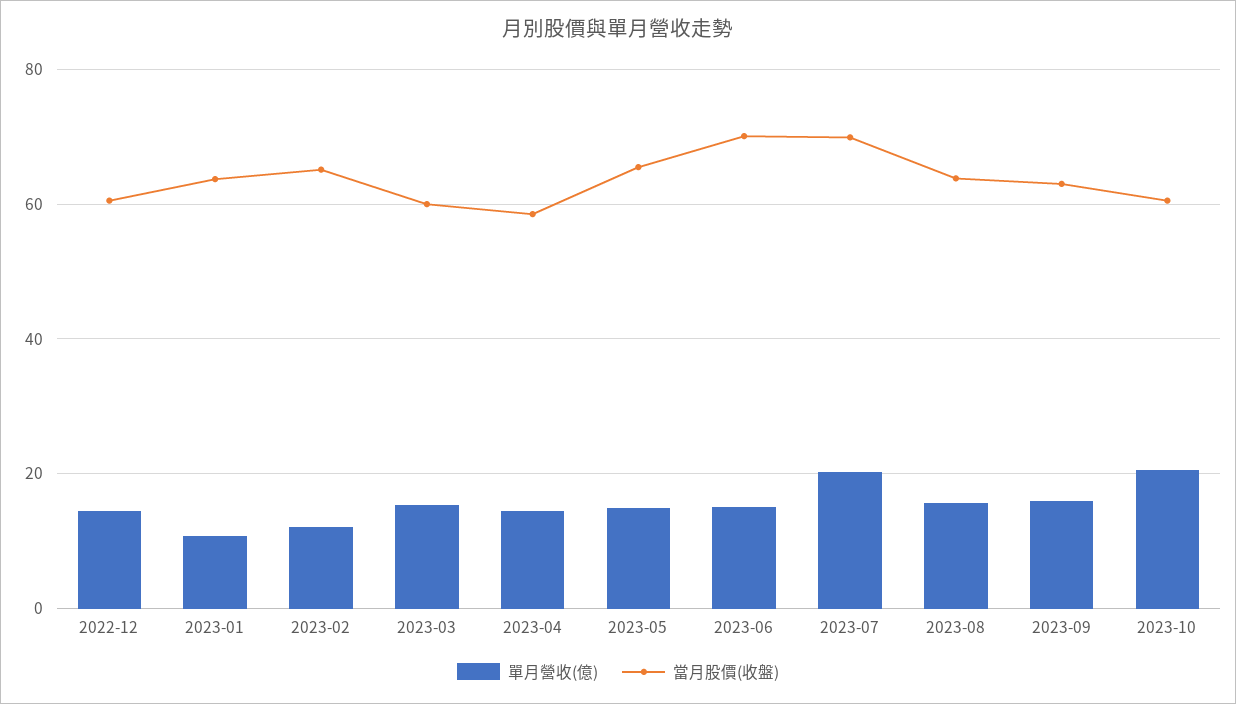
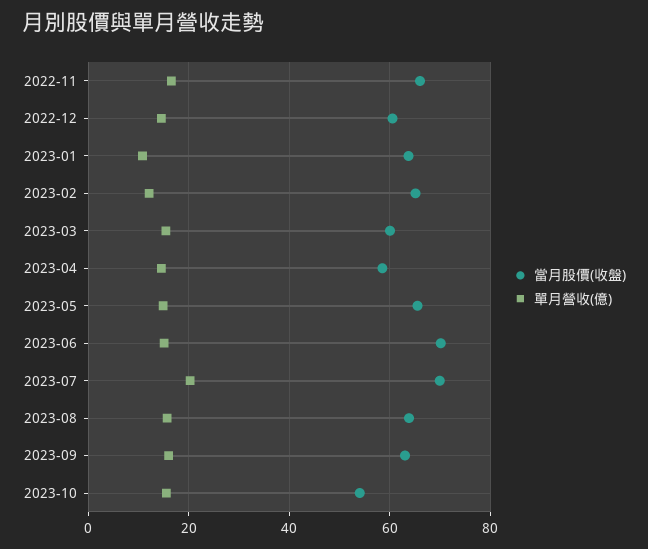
  {
    "單月營收(億)": {
      "2022-12": 14,
      "2023-01": 10,
      "2023-02": 12,
      "2023-03": 16,
      "2023-04": 14,
      "2023-05": 14,
      "2023-06": 16,
      "2023-07": 20,
      "2023-08": 16,
      "2023-09": 16,
-     "2023-10": 20
+     "2023-10": 16,
+     "2022-11": 16
    },
    "當月股價(收盤)": {
      "2022-12": 60,
      "2023-01": 64,
      "2023-02": 66,
      "2023-03": 60,
      "2023-04": 58,
      "2023-05": 66,
      "2023-06": 70,
      "2023-07": 70,
      "2023-08": 64,
      "2023-09": 64,
-     "2023-10": 60
+     "2023-10": 54,
+     "2022-11": 66
    }
  }

